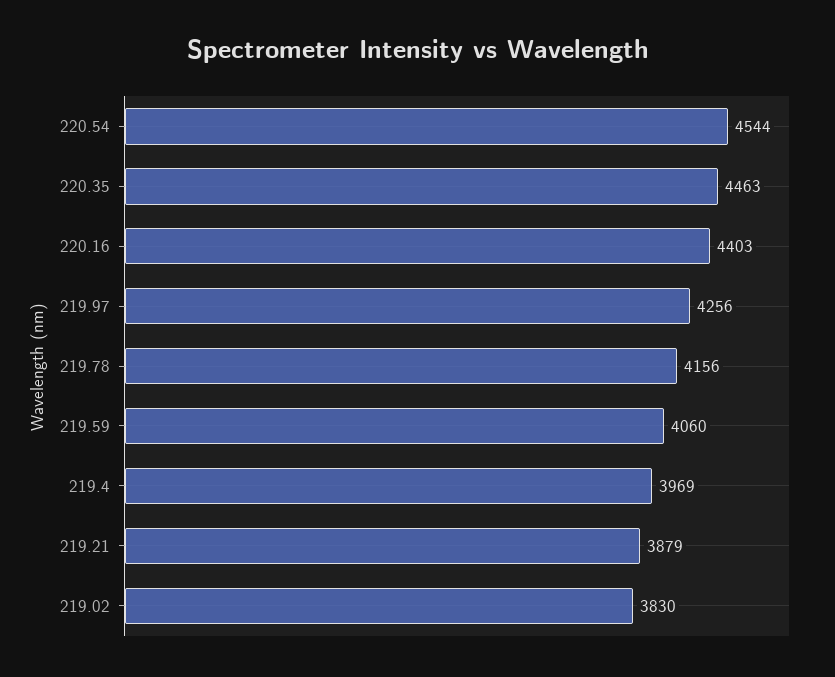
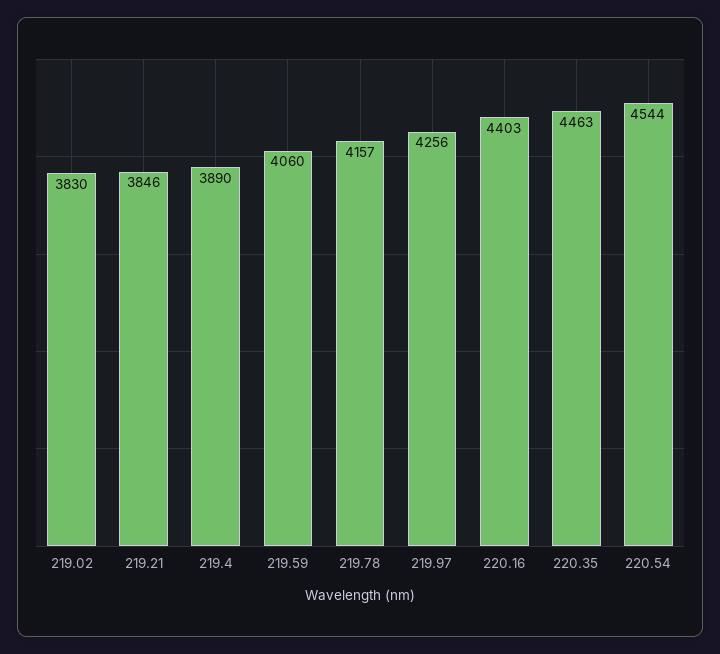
  {
    "220.54": 4544,
    "220.35": 4463,
    "220.16": 4403,
    "219.97": 4256,
-   "219.78": 4156,
+   "219.78": 4157,
    "219.59": 4060,
-   "219.4": 3969,
+   "219.4": 3890,
-   "219.21": 3879,
+   "219.21": 3846,
    "219.02": 3830
  }

